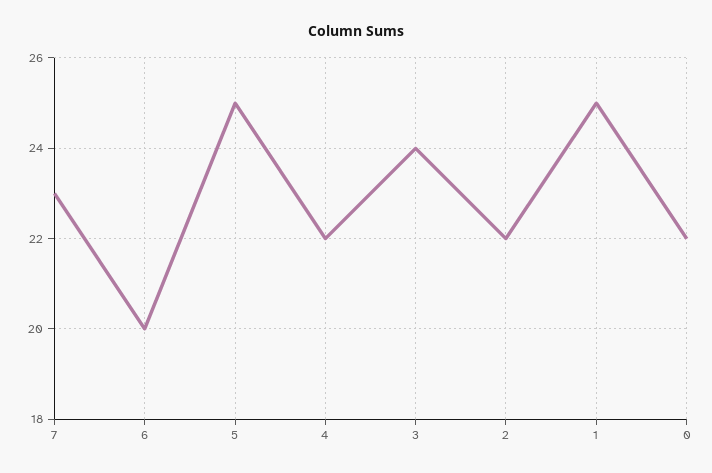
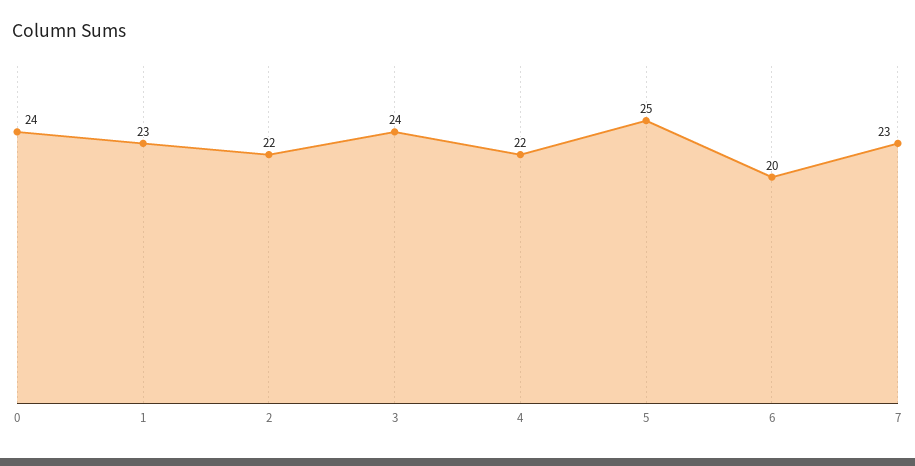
  {
    "7": 23,
    "6": 20,
    "5": 25,
    "4": 22,
    "3": 24,
    "2": 22,
-   "1": 25,
+   "1": 23,
-   "0": 22
+   "0": 24
  }

